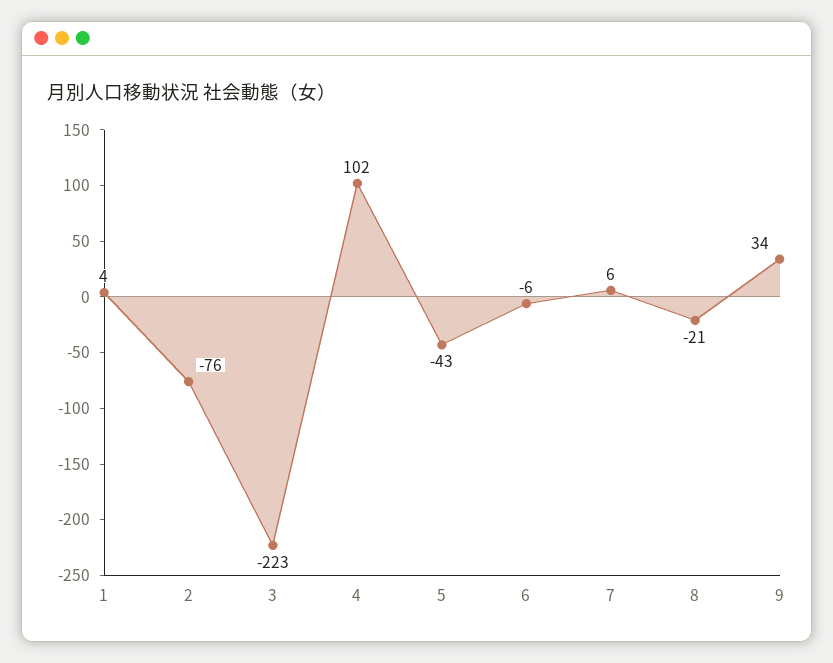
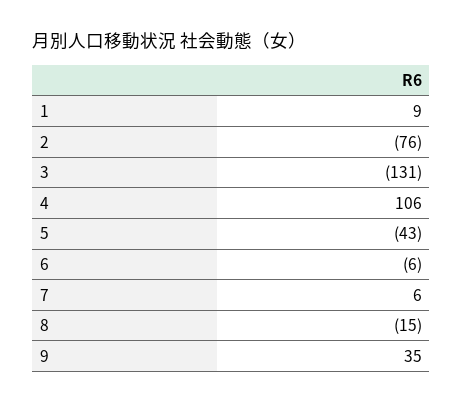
  {
-   "1": 4,
+   "1": 9,
    "2": -76,
-   "3": -223,
+   "3": -131,
-   "4": 102,
+   "4": 106,
    "5": -43,
    "6": -6,
    "7": 6,
-   "8": -21,
+   "8": -15,
-   "9": 34
+   "9": 35
  }

